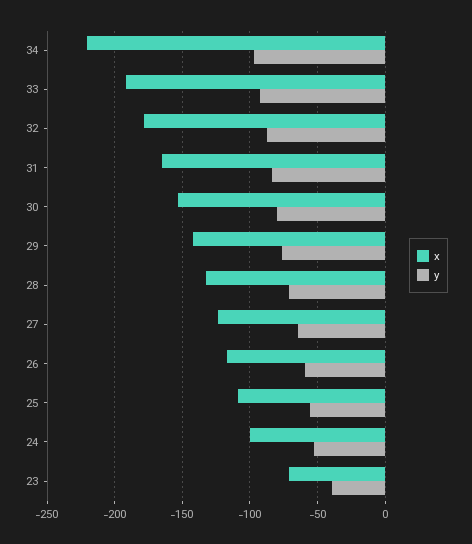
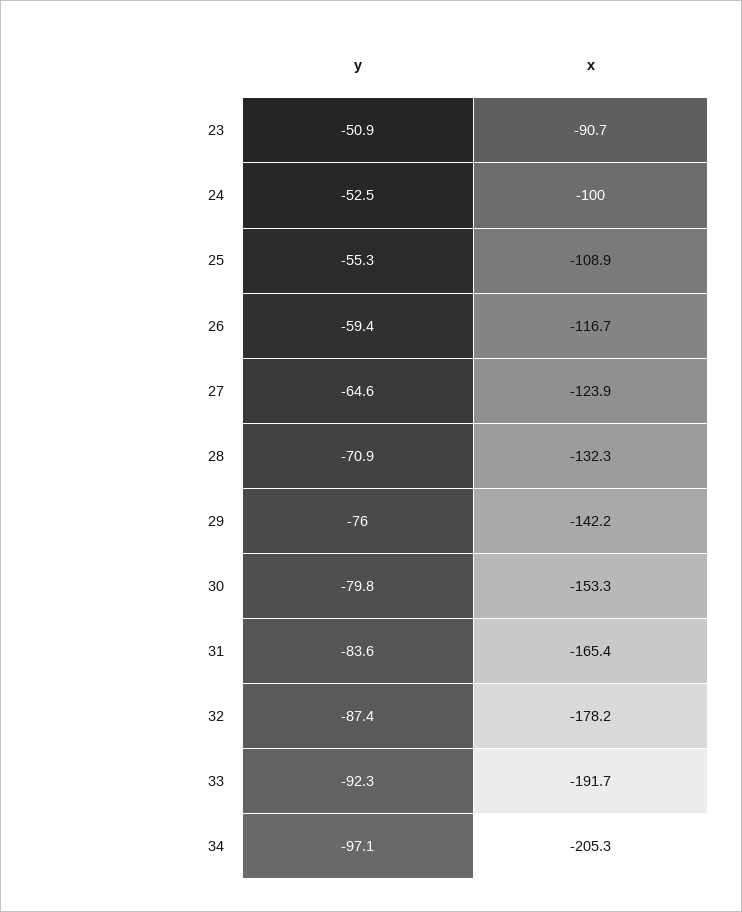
  {
    "x": {
-     "34": -220,
+     "34": -205.3,
      "33": -191.7,
      "32": -178.2,
      "31": -165.4,
      "30": -153.3,
      "29": -142.2,
      "28": -132.3,
      "27": -123.9,
      "26": -116.7,
      "25": -108.9,
      "24": -100,
-     "23": -70
+     "23": -90.7
    },
    "y": {
      "34": -97.1,
      "33": -92.3,
      "32": -87.4,
      "31": -83.6,
      "30": -79.8,
      "29": -76,
      "28": -70.9,
      "27": -64.6,
      "26": -59.4,
      "25": -55.3,
      "24": -52.5,
-     "23": -40
+     "23": -50.9
    }
  }

